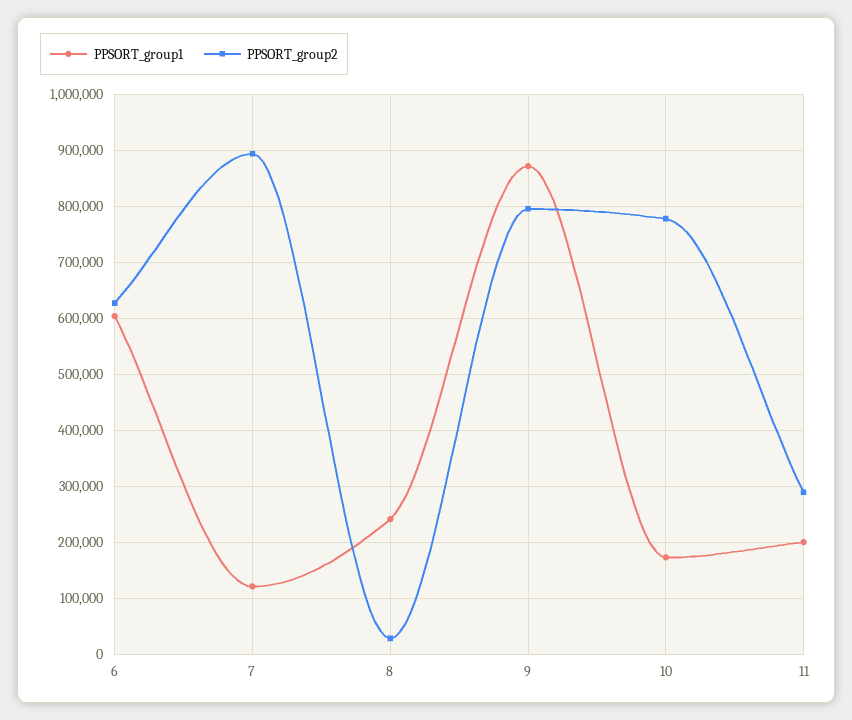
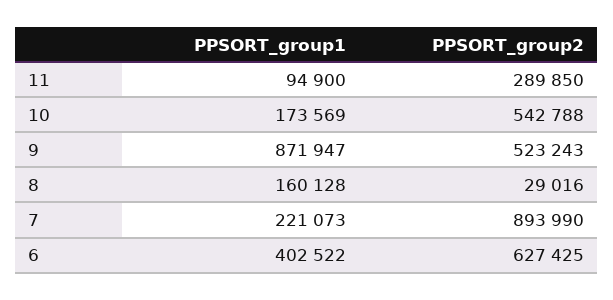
  {
    "PPSORT_group1": {
-     "6": 600000,
+     "6": 402522,
-     "7": 120000,
+     "7": 221073,
-     "8": 240000,
+     "8": 160128,
      "9": 871947,
      "10": 173569,
-     "11": 200000
+     "11": 94900
    },
    "PPSORT_group2": {
      "6": 627425,
      "7": 893990,
      "8": 29016,
-     "9": 800000,
+     "9": 523243,
-     "10": 780000,
+     "10": 542788,
      "11": 289850
    }
  }

